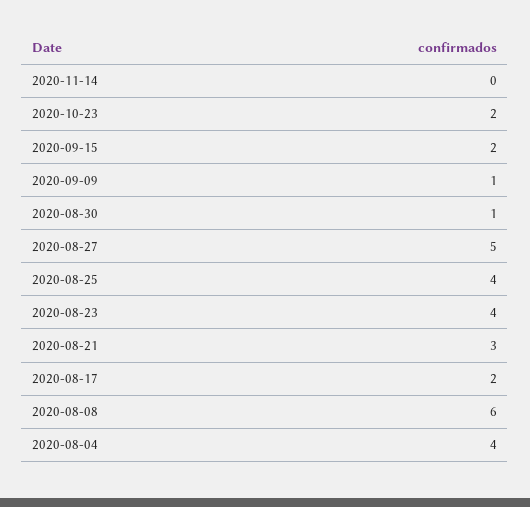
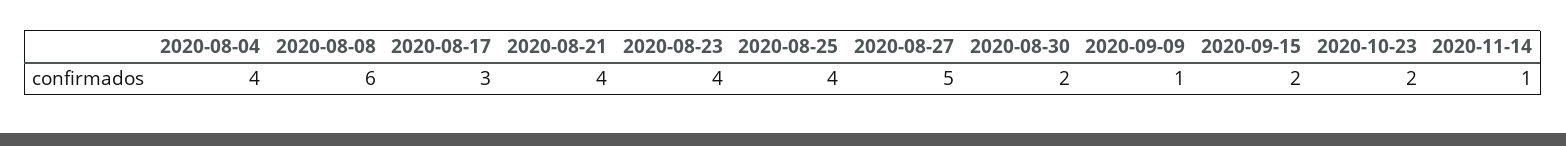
  {
-   "2020-11-14": 0,
+   "2020-11-14": 1,
    "2020-10-23": 2,
    "2020-09-15": 2,
    "2020-09-09": 1,
-   "2020-08-30": 1,
+   "2020-08-30": 2,
    "2020-08-27": 5,
    "2020-08-25": 4,
    "2020-08-23": 4,
-   "2020-08-21": 3,
+   "2020-08-21": 4,
-   "2020-08-17": 2,
+   "2020-08-17": 3,
    "2020-08-08": 6,
    "2020-08-04": 4
  }

